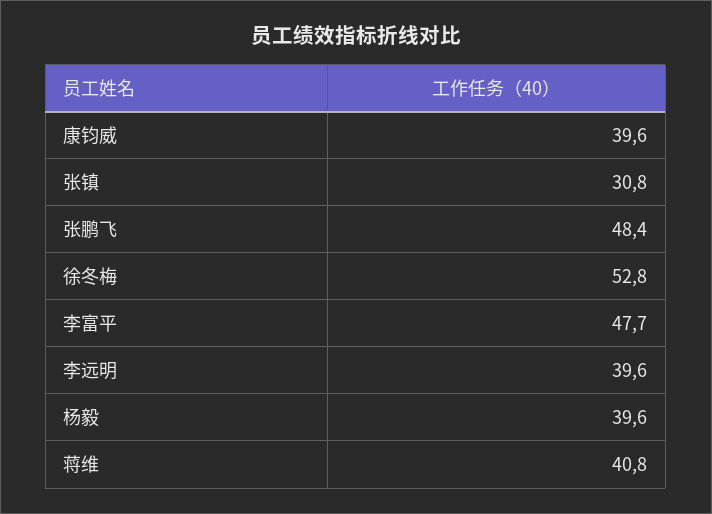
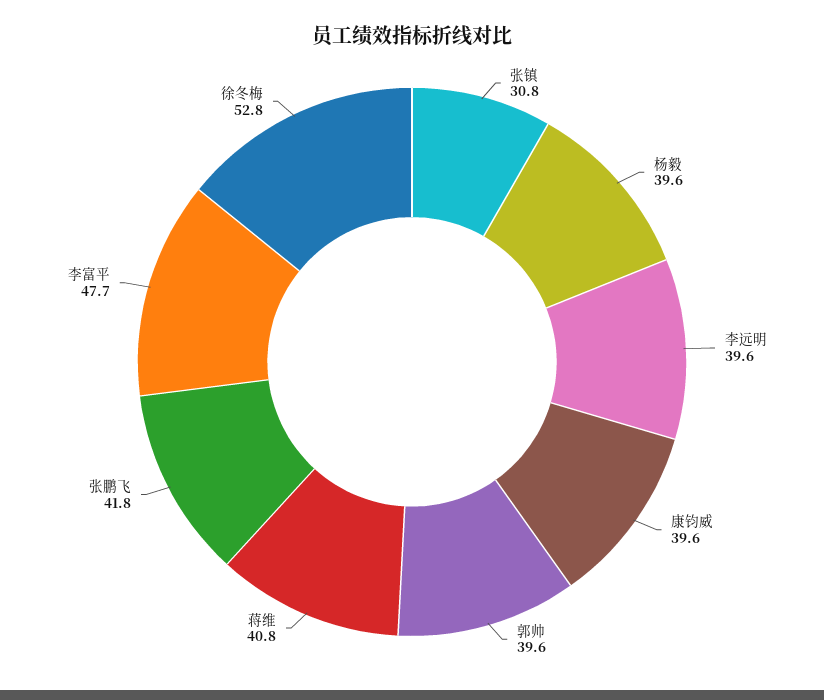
  {
    "康钧威": 39.6,
    "张镇": 30.8,
-   "张鹏飞": 48.4,
+   "张鹏飞": 41.8,
    "徐冬梅": 52.8,
    "李富平": 47.7,
    "李远明": 39.6,
    "杨毅": 39.6,
-   "蒋维": 40.8
+   "蒋维": 40.8,
+   "郭帅": 39.6
  }

